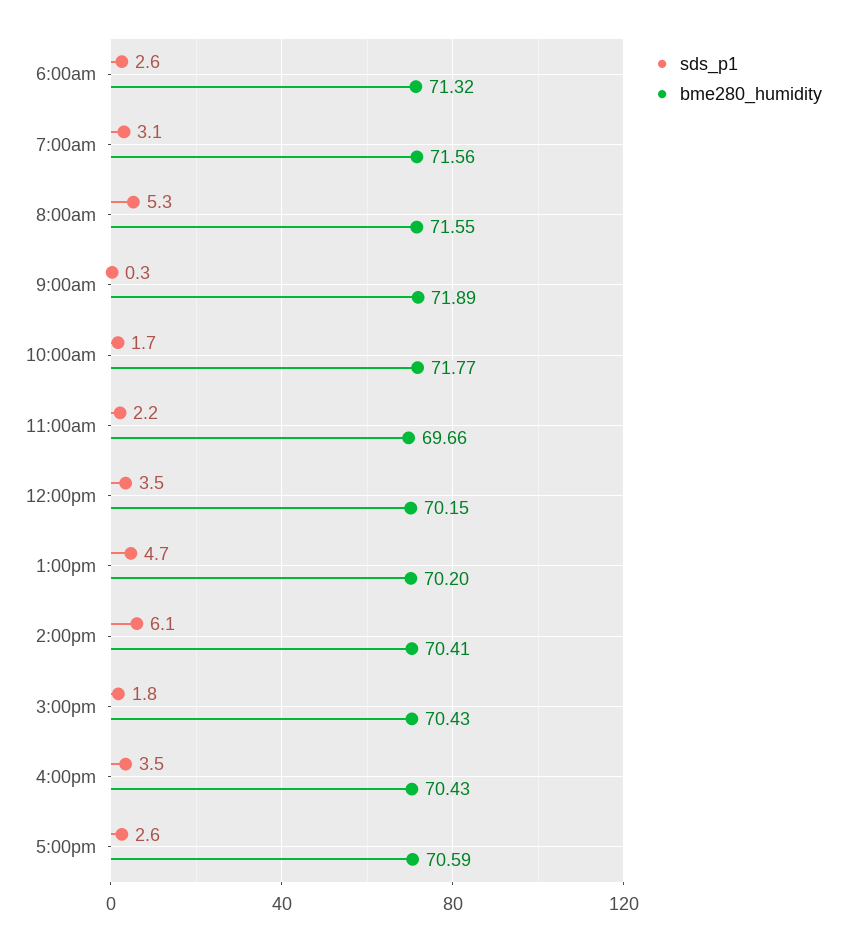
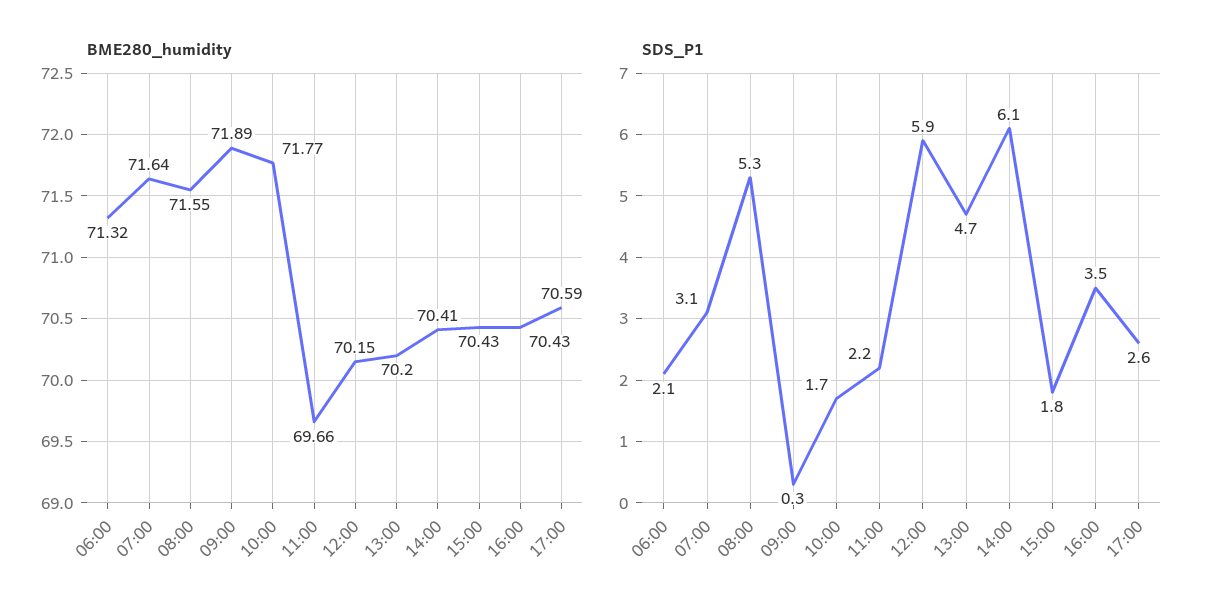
  {
    "sds_p1": {
-     "6:00am": 2.6,
+     "6:00am": 2.1,
      "7:00am": 3.1,
      "8:00am": 5.3,
      "9:00am": 0.3,
      "10:00am": 1.7,
      "11:00am": 2.2,
-     "12:00pm": 3.5,
+     "12:00pm": 5.9,
      "1:00pm": 4.7,
      "2:00pm": 6.1,
      "3:00pm": 1.8,
      "4:00pm": 3.5,
      "5:00pm": 2.6
    },
    "bme280_humidity": {
      "6:00am": 71.32,
-     "7:00am": 71.56,
+     "7:00am": 71.64,
      "8:00am": 71.55,
      "9:00am": 71.89,
      "10:00am": 71.77,
      "11:00am": 69.66,
      "12:00pm": 70.15,
      "1:00pm": 70.2,
      "2:00pm": 70.41,
      "3:00pm": 70.43,
      "4:00pm": 70.43,
      "5:00pm": 70.59
    }
  }

